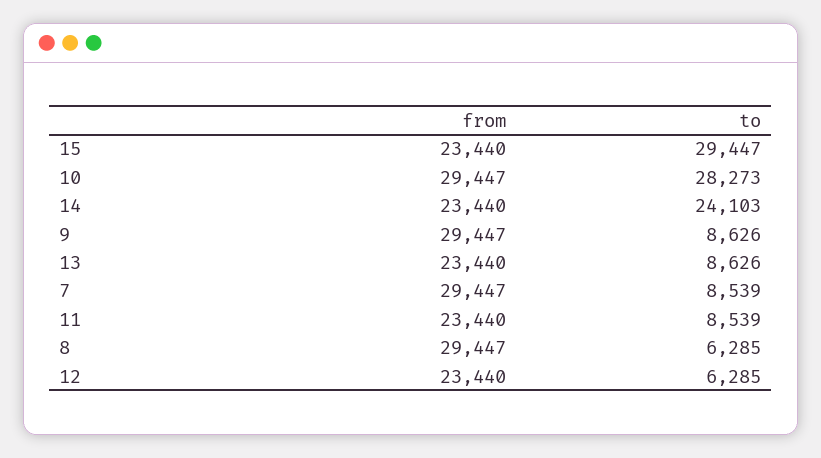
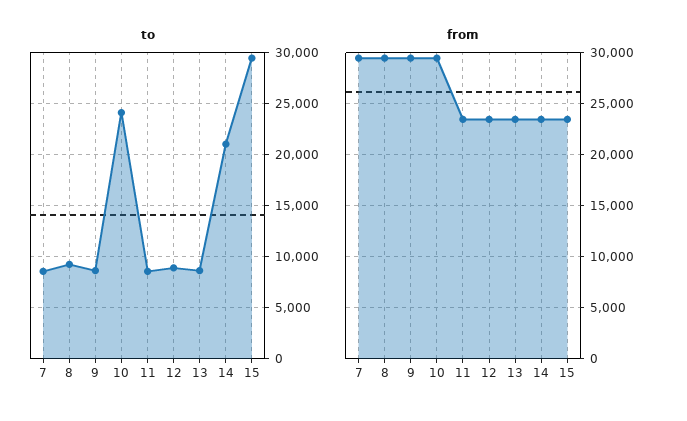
  {
    "from": {
      "15": 23440,
      "10": 29447,
      "14": 23440,
      "9": 29447,
      "13": 23440,
      "7": 29447,
      "11": 23440,
      "8": 29447,
      "12": 23440
    },
    "to": {
      "15": 29447,
-     "10": 28273,
+     "10": 24000,
-     "14": 24103,
+     "14": 21000,
      "9": 8626,
      "13": 8626,
      "7": 8539,
      "11": 8539,
-     "8": 6285,
+     "8": 9000,
-     "12": 6285
+     "12": 9000
    }
  }

